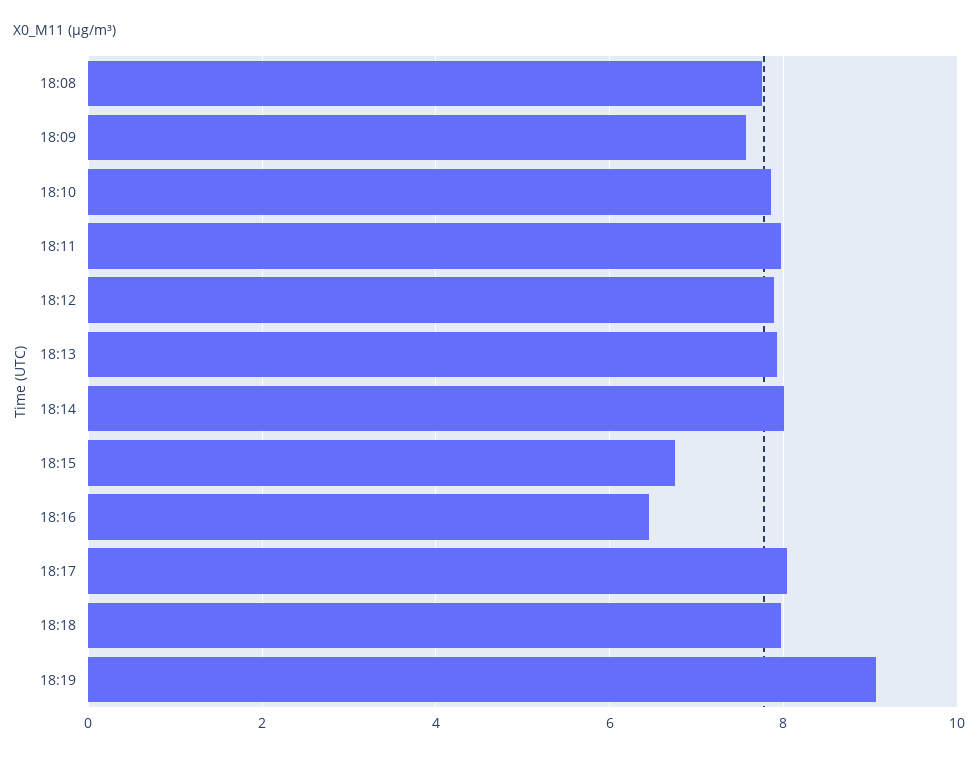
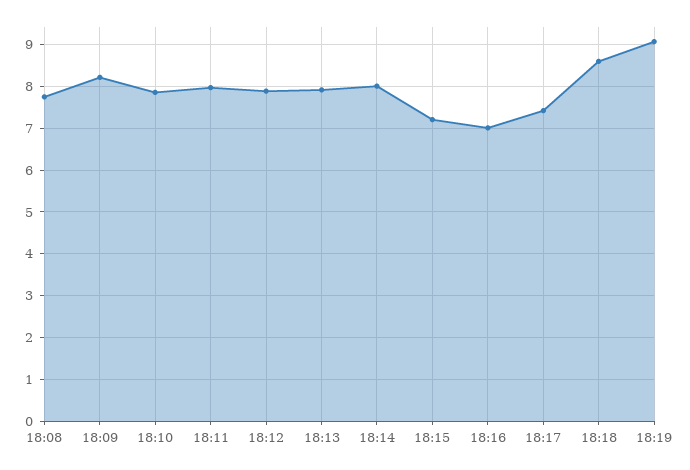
  {
    "18:08": 7.8,
-   "18:09": 7.6,
+   "18:09": 8.2,
    "18:10": 7.8,
    "18:11": 8,
    "18:12": 7.8,
    "18:13": 8,
    "18:14": 8,
-   "18:15": 6.8,
+   "18:15": 7.2,
-   "18:16": 6.4,
+   "18:16": 7,
-   "18:17": 8,
+   "18:17": 7.4,
-   "18:18": 8,
+   "18:18": 8.6,
    "18:19": 9
  }

